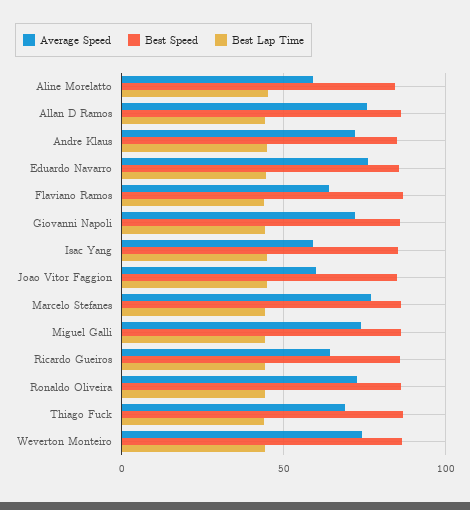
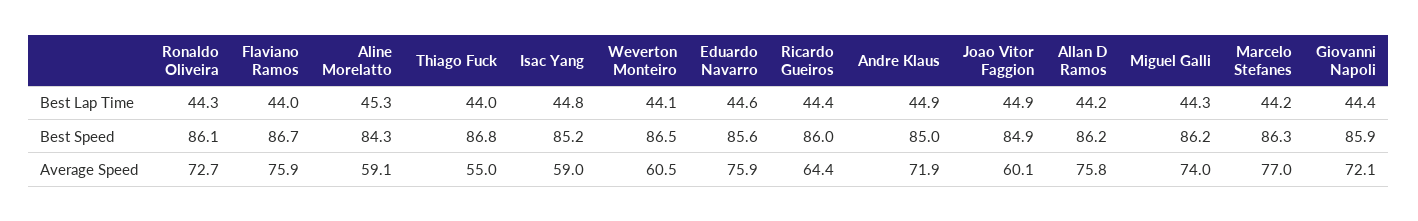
  {
    "Average Speed": {
      "Aline Morelatto": 59.1,
      "Allan D Ramos": 75.8,
      "Andre Klaus": 71.9,
      "Eduardo Navarro": 75.9,
-     "Flaviano Ramos": 65,
+     "Flaviano Ramos": 75.9,
      "Giovanni Napoli": 72.1,
      "Isac Yang": 59,
      "Joao Vitor Faggion": 60.1,
      "Marcelo Stefanes": 77,
      "Miguel Galli": 74,
      "Ricardo Gueiros": 64.4,
      "Ronaldo Oliveira": 72.7,
-     "Thiago Fuck": 70,
+     "Thiago Fuck": 55,
-     "Weverton Monteiro": 75
+     "Weverton Monteiro": 60.5
    },
    "Best Speed": {
      "Aline Morelatto": 84.3,
      "Allan D Ramos": 86.2,
      "Andre Klaus": 85,
      "Eduardo Navarro": 85.6,
      "Flaviano Ramos": 86.7,
      "Giovanni Napoli": 85.9,
      "Isac Yang": 85.2,
      "Joao Vitor Faggion": 84.9,
      "Marcelo Stefanes": 86.3,
      "Miguel Galli": 86.2,
      "Ricardo Gueiros": 86,
      "Ronaldo Oliveira": 86.1,
      "Thiago Fuck": 86.8,
      "Weverton Monteiro": 86.5
    },
    "Best Lap Time": {
      "Aline Morelatto": 45.3,
      "Allan D Ramos": 44.2,
      "Andre Klaus": 44.9,
      "Eduardo Navarro": 44.6,
      "Flaviano Ramos": 44,
      "Giovanni Napoli": 44.4,
      "Isac Yang": 44.8,
      "Joao Vitor Faggion": 44.9,
      "Marcelo Stefanes": 44.2,
      "Miguel Galli": 44.3,
      "Ricardo Gueiros": 44.4,
      "Ronaldo Oliveira": 44.3,
      "Thiago Fuck": 44,
      "Weverton Monteiro": 44.1
    }
  }

